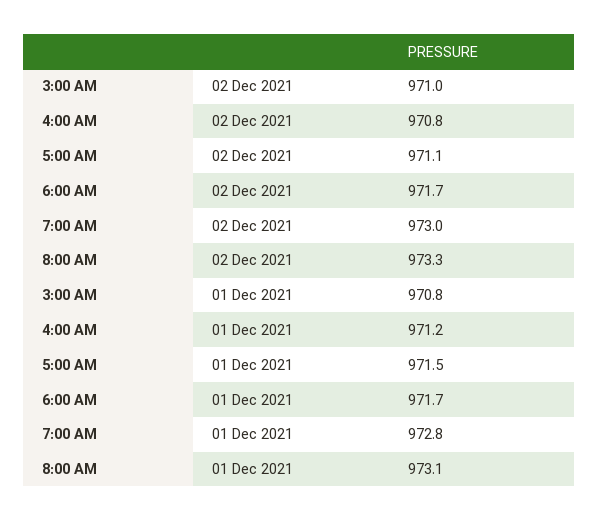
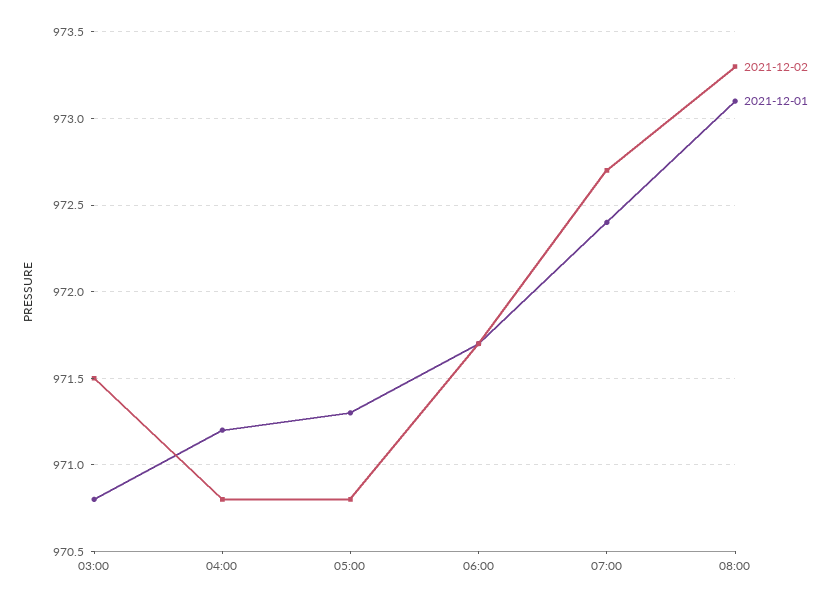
  {
    "02 Dec 2021": {
-     "3:00 AM": 971,
+     "3:00 AM": 971.5,
      "4:00 AM": 970.8,
-     "5:00 AM": 971.1,
+     "5:00 AM": 970.8,
      "6:00 AM": 971.7,
-     "7:00 AM": 973,
+     "7:00 AM": 972.7,
      "8:00 AM": 973.3
    },
    "01 Dec 2021": {
      "3:00 AM": 970.8,
      "4:00 AM": 971.2,
-     "5:00 AM": 971.5,
+     "5:00 AM": 971.3,
      "6:00 AM": 971.7,
-     "7:00 AM": 972.8,
+     "7:00 AM": 972.4,
      "8:00 AM": 973.1
    }
  }

